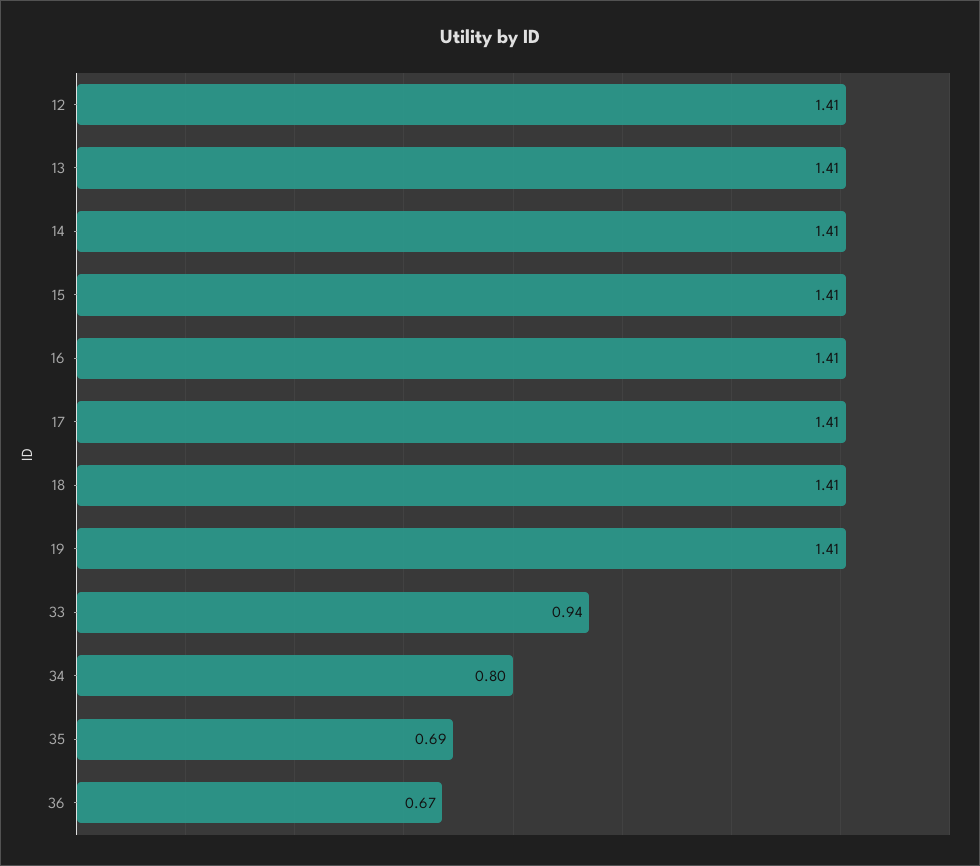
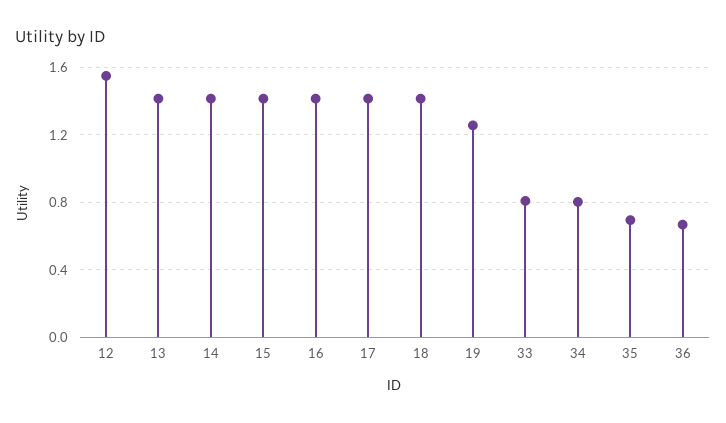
  {
-   "12": 1.41,
+   "12": 1.55,
    "13": 1.41,
    "14": 1.41,
    "15": 1.41,
    "16": 1.41,
    "17": 1.41,
    "18": 1.41,
-   "19": 1.41,
+   "19": 1.25,
-   "33": 0.94,
+   "33": 0.8,
    "34": 0.8,
    "35": 0.69,
    "36": 0.67
  }

